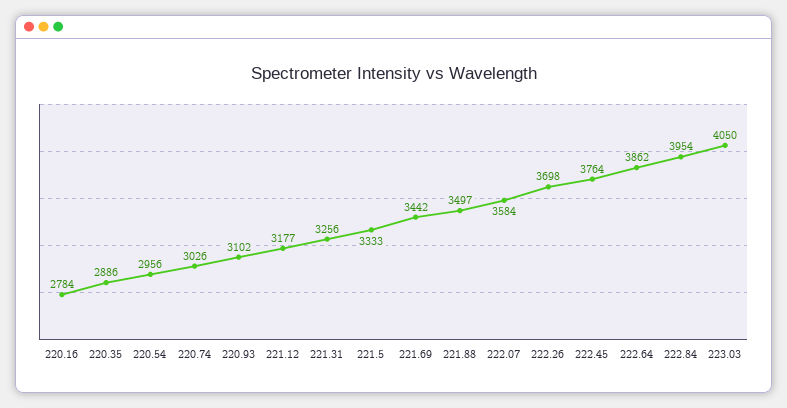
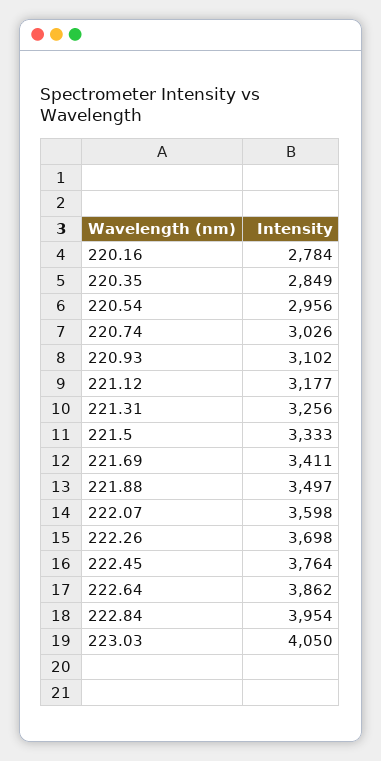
  {
    "220.16": 2784,
-   "220.35": 2886,
+   "220.35": 2849,
    "220.54": 2956,
    "220.74": 3026,
    "220.93": 3102,
    "221.12": 3177,
    "221.31": 3256,
    "221.5": 3333,
-   "221.69": 3442,
+   "221.69": 3411,
    "221.88": 3497,
-   "222.07": 3584,
+   "222.07": 3598,
    "222.26": 3698,
    "222.45": 3764,
    "222.64": 3862,
    "222.84": 3954,
    "223.03": 4050
  }

